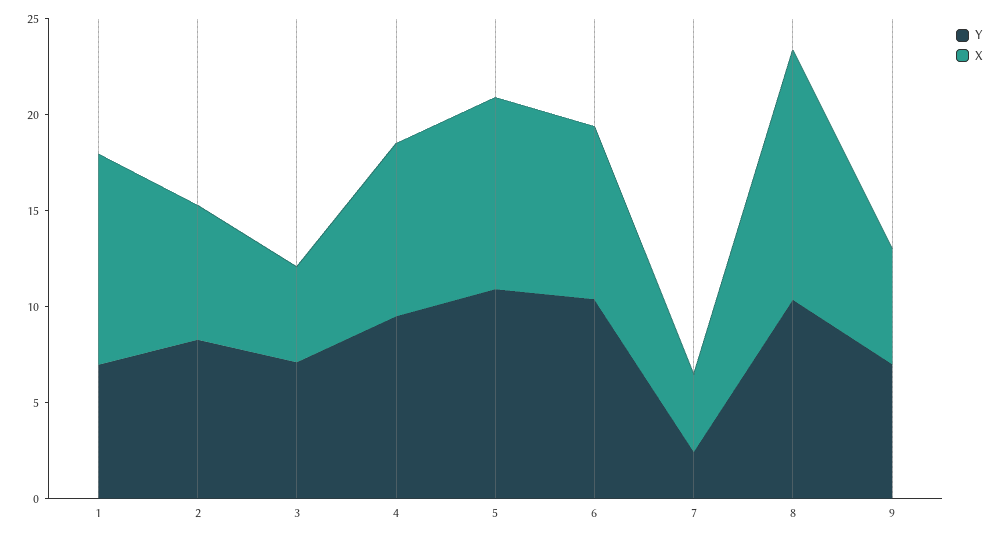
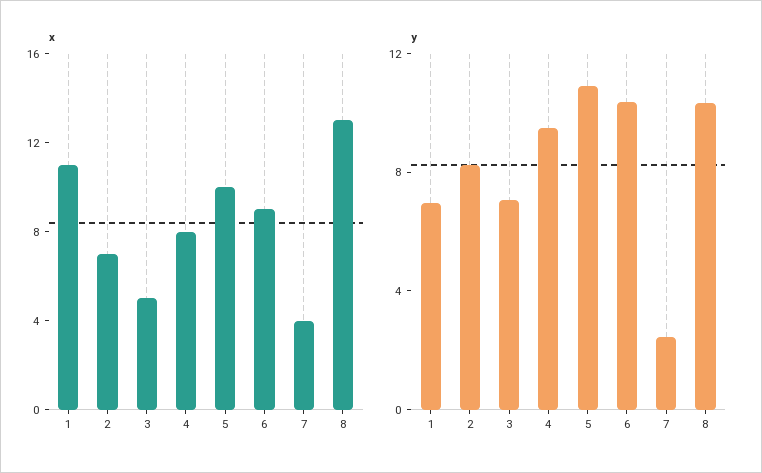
  {
    "Y": {
      "1": 7,
      "2": 8,
      "3": 7,
      "4": 10,
      "5": 11,
      "6": 10,
      "7": 2,
-     "8": 10,
+     "8": 10
-     "9": 7
    },
    "X": {
      "1": 11,
      "2": 7,
      "3": 5,
-     "4": 9,
+     "4": 8,
      "5": 10,
      "6": 9,
      "7": 4,
-     "8": 13,
+     "8": 13
-     "9": 6
    }
  }

